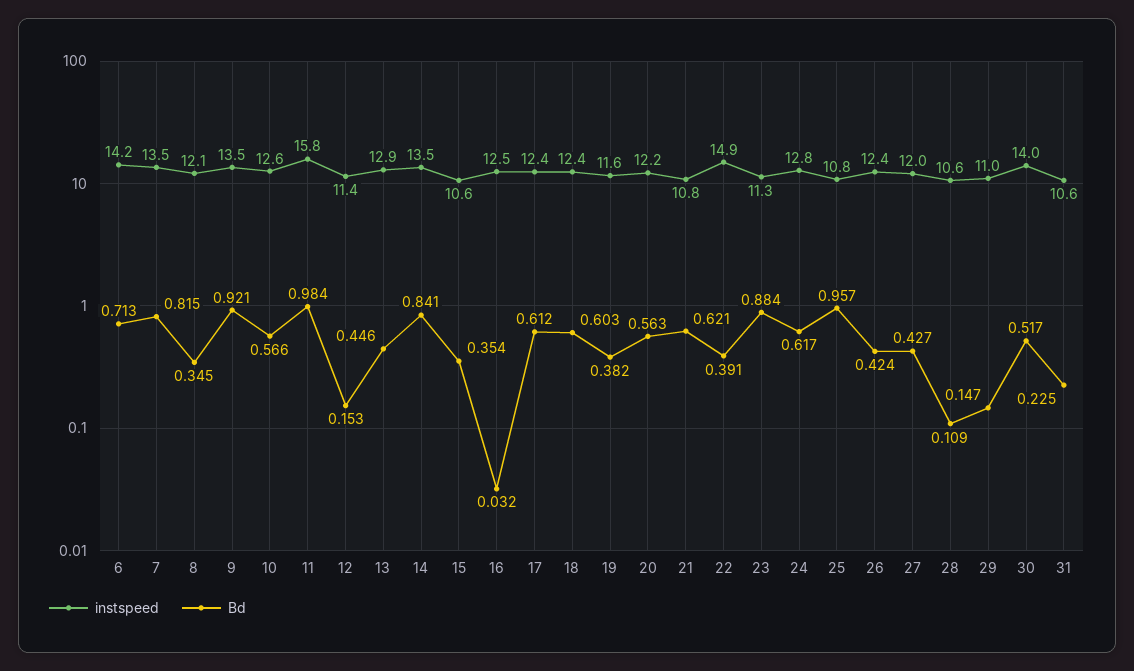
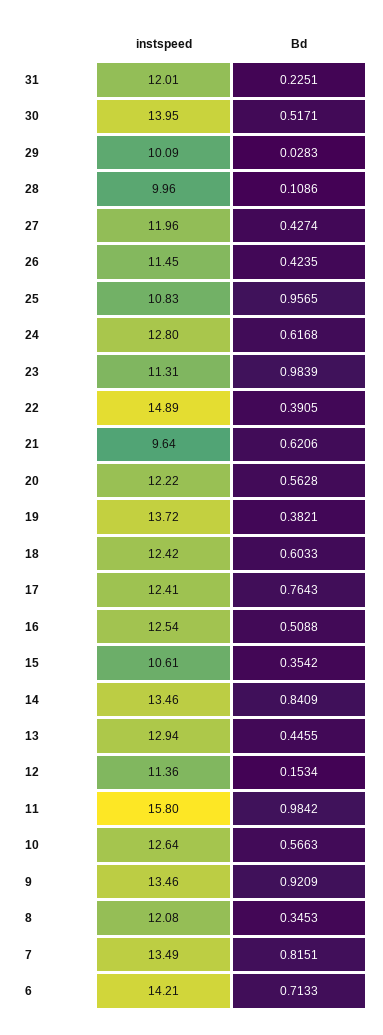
  {
    "instspeed": {
      "6": 14.21,
      "7": 13.49,
      "8": 12.08,
      "9": 13.46,
      "10": 12.64,
      "11": 15.8,
      "12": 11.36,
      "13": 12.94,
      "14": 13.46,
      "15": 10.61,
      "16": 12.54,
      "17": 12.41,
      "18": 12.42,
-     "19": 11.6,
+     "19": 13.72,
      "20": 12.22,
-     "21": 10.8,
+     "21": 9.64,
      "22": 14.89,
      "23": 11.31,
      "24": 12.8,
      "25": 10.83,
-     "26": 12.4,
+     "26": 11.45,
      "27": 11.96,
-     "28": 10.6,
+     "28": 9.96,
-     "29": 11,
+     "29": 10.09,
      "30": 13.95,
-     "31": 10.6
+     "31": 12.01
    },
    "Bd": {
      "6": 0.7133,
      "7": 0.8151,
      "8": 0.3453,
      "9": 0.9209,
      "10": 0.5663,
      "11": 0.9842,
      "12": 0.1534,
      "13": 0.4455,
      "14": 0.8409,
      "15": 0.3542,
-     "16": 0.032,
+     "16": 0.5088,
-     "17": 0.612,
+     "17": 0.7643,
      "18": 0.6033,
      "19": 0.3821,
      "20": 0.5628,
      "21": 0.6206,
      "22": 0.3905,
-     "23": 0.884,
+     "23": 0.9839,
      "24": 0.6168,
      "25": 0.9565,
      "26": 0.4235,
      "27": 0.4274,
      "28": 0.1086,
-     "29": 0.147,
+     "29": 0.0283,
      "30": 0.5171,
      "31": 0.2251
    }
  }

